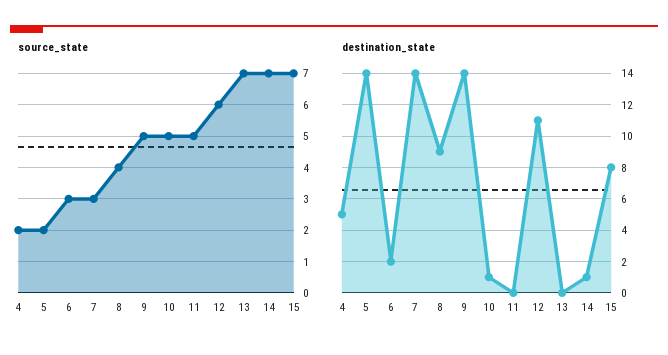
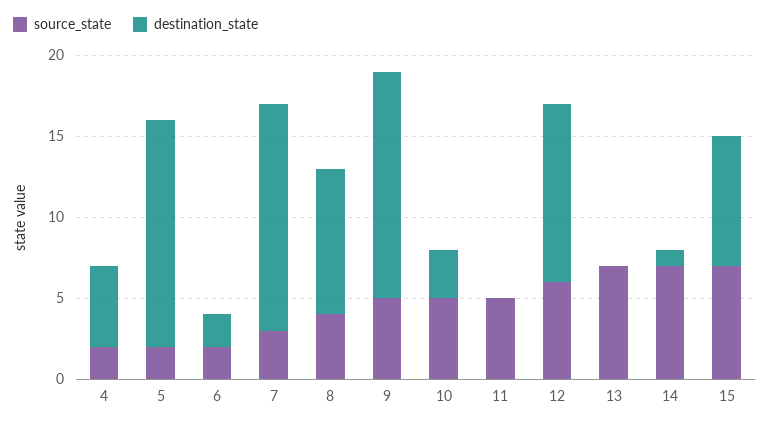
  {
    "source_state": {
      "4": 2,
      "5": 2,
-     "6": 3,
+     "6": 2,
      "7": 3,
      "8": 4,
      "9": 5,
      "10": 5,
      "11": 5,
      "12": 6,
      "13": 7,
      "14": 7,
      "15": 7
    },
    "destination_state": {
      "4": 5,
      "5": 14,
      "6": 2,
      "7": 14,
      "8": 9,
      "9": 14,
-     "10": 1,
+     "10": 3,
      "11": 0,
      "12": 11,
      "13": 0,
      "14": 1,
      "15": 8
    }
  }

